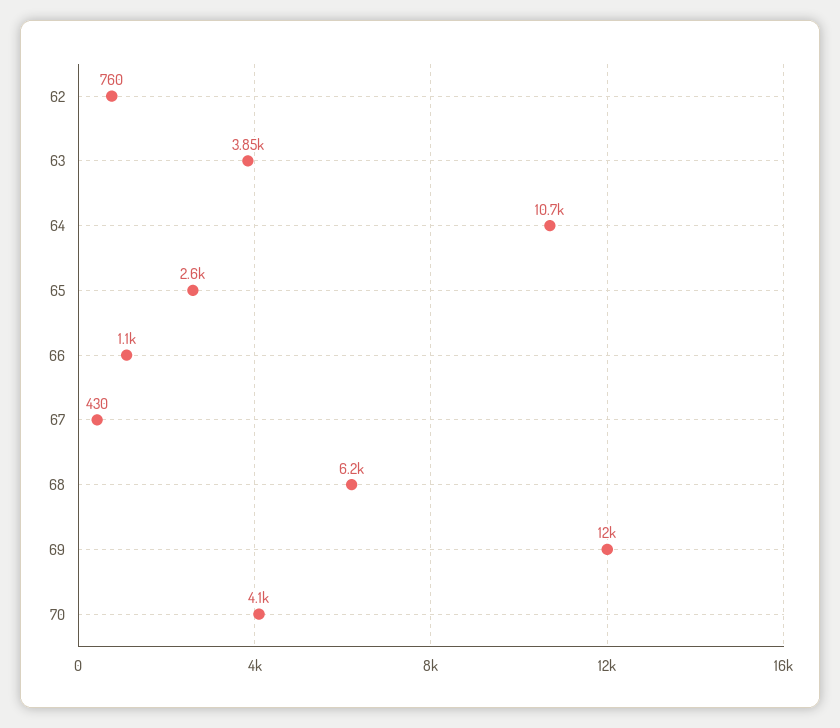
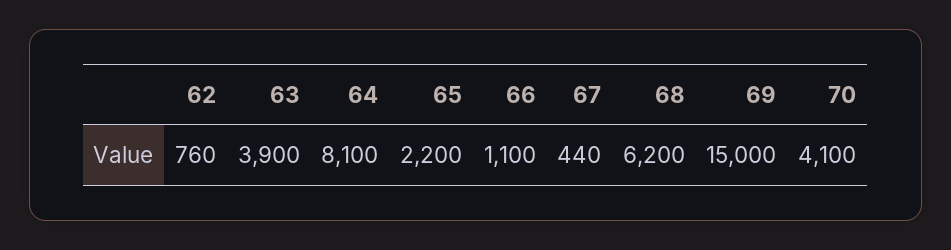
  {
    "62": 760,
-   "63": 3850,
+   "63": 3900,
-   "64": 10700,
+   "64": 8100,
-   "65": 2600,
+   "65": 2200,
    "66": 1100,
-   "67": 430,
+   "67": 440,
    "68": 6200,
-   "69": 12000,
+   "69": 15000,
    "70": 4100
  }

